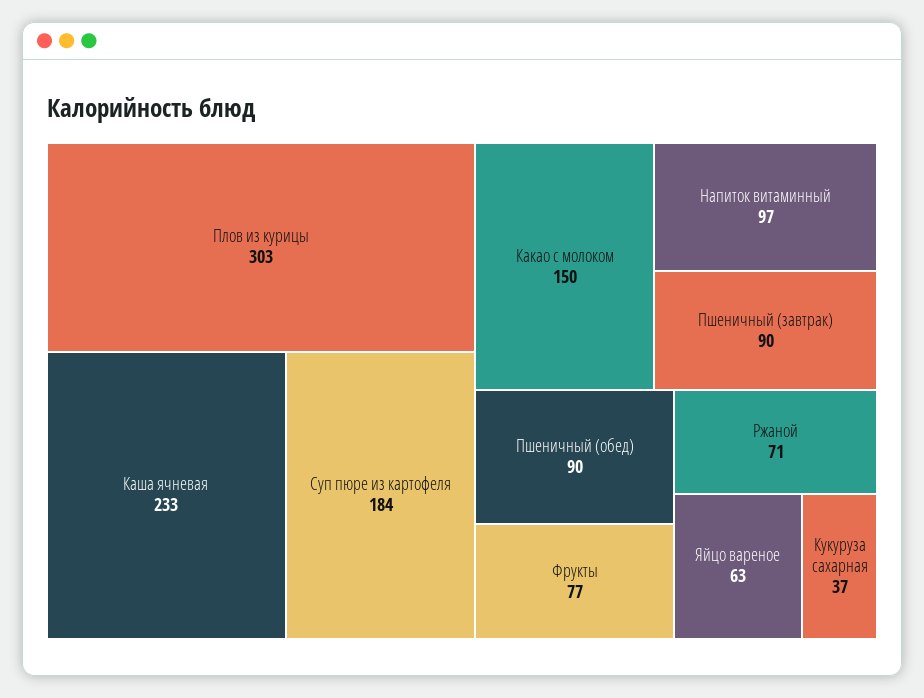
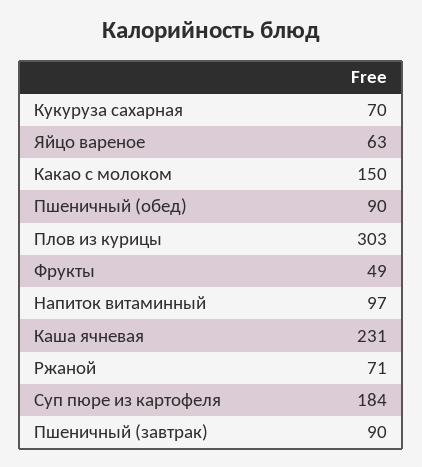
  {
    "Плов из курицы": 303,
-   "Каша ячневая": 233,
+   "Каша ячневая": 231,
    "Суп пюре из картофеля": 184,
    "Какао с молоком": 150,
    "Напиток витаминный": 97,
    "Пшеничный (завтрак)": 90,
    "Пшеничный (обед)": 90,
-   "Фрукты": 77,
+   "Фрукты": 49,
    "Ржаной": 71,
    "Яйцо вареное": 63,
-   "Кукуруза сахарная": 37
+   "Кукуруза сахарная": 70
  }

